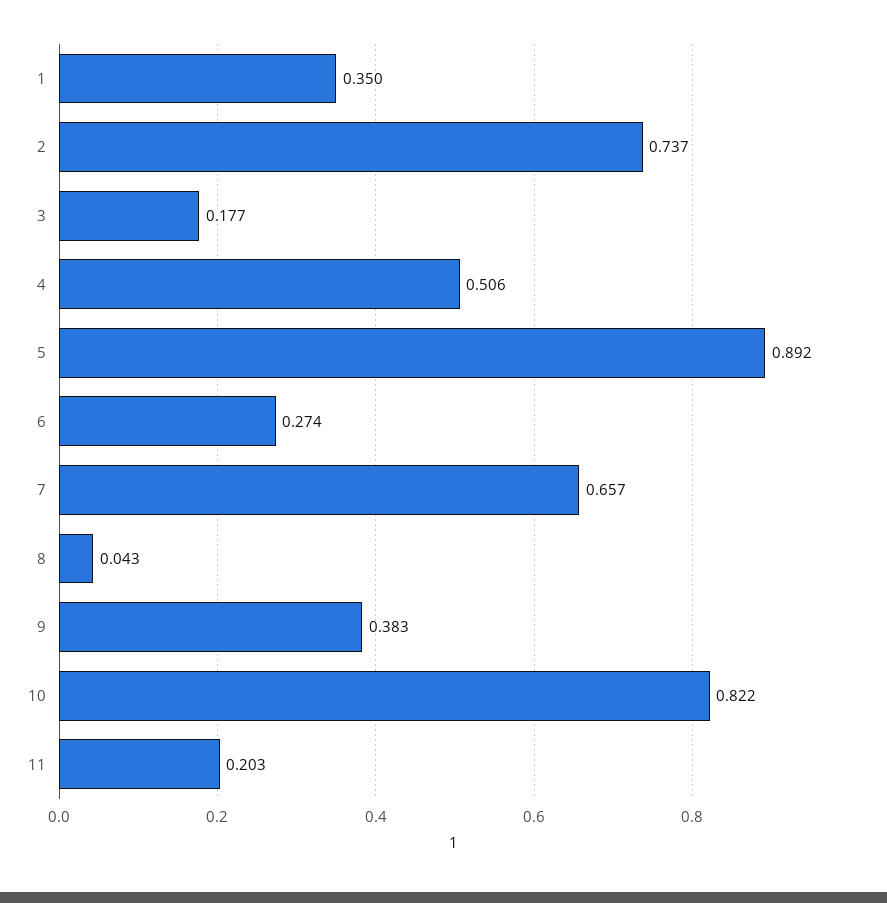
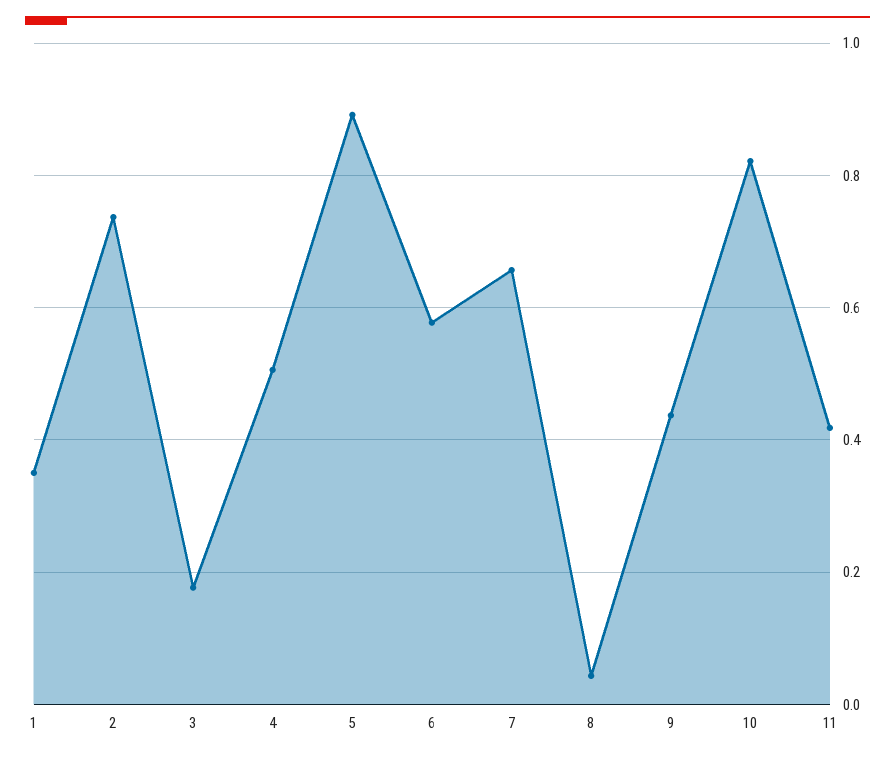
  {
    "1": 0.35,
    "2": 0.737,
    "3": 0.177,
    "4": 0.506,
    "5": 0.892,
-   "6": 0.274,
+   "6": 0.58,
    "7": 0.657,
    "8": 0.043,
-   "9": 0.383,
+   "9": 0.44,
    "10": 0.822,
-   "11": 0.203
+   "11": 0.42
  }

